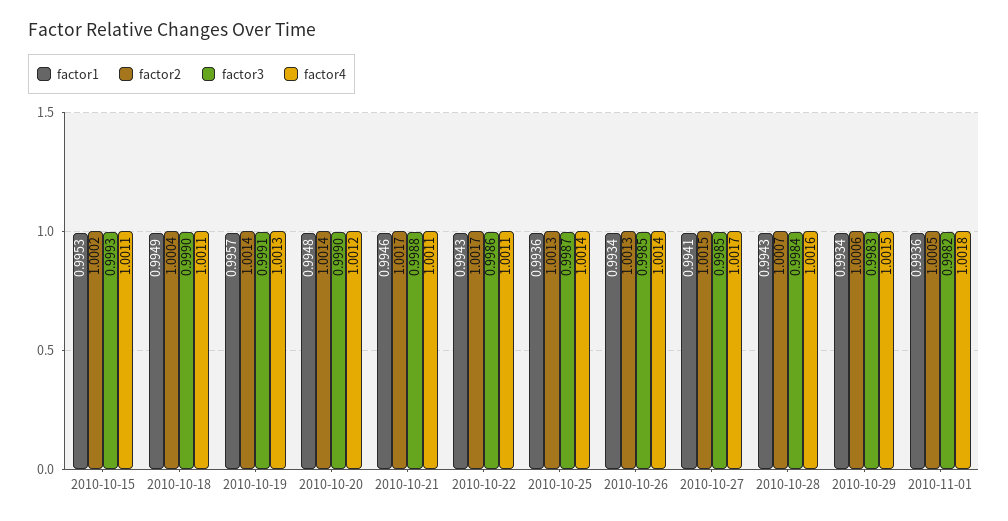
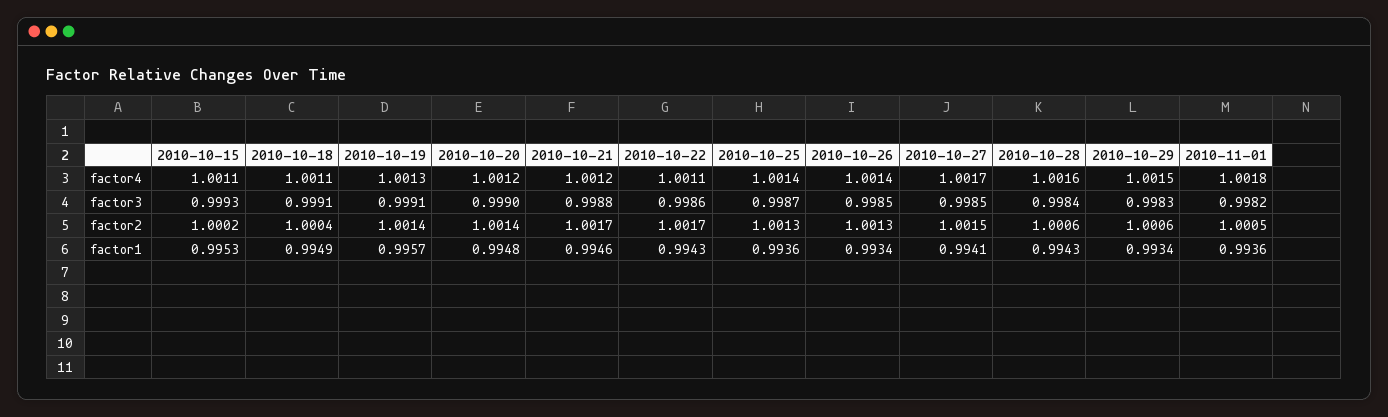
  {
    "factor1": {
      "2010-10-15": 0.9953,
      "2010-10-18": 0.9949,
      "2010-10-19": 0.9957,
      "2010-10-20": 0.9948,
      "2010-10-21": 0.9946,
      "2010-10-22": 0.9943,
      "2010-10-25": 0.9936,
      "2010-10-26": 0.9934,
      "2010-10-27": 0.9941,
      "2010-10-28": 0.9943,
      "2010-10-29": 0.9934,
      "2010-11-01": 0.9936
    },
    "factor2": {
      "2010-10-15": 1.0002,
      "2010-10-18": 1.0004,
      "2010-10-19": 1.0014,
      "2010-10-20": 1.0014,
      "2010-10-21": 1.0017,
      "2010-10-22": 1.0017,
      "2010-10-25": 1.0013,
      "2010-10-26": 1.0013,
      "2010-10-27": 1.0015,
-     "2010-10-28": 1.0007,
+     "2010-10-28": 1.0006,
      "2010-10-29": 1.0006,
      "2010-11-01": 1.0005
    },
    "factor3": {
      "2010-10-15": 0.9993,
-     "2010-10-18": 0.999,
+     "2010-10-18": 0.9991,
      "2010-10-19": 0.9991,
      "2010-10-20": 0.999,
      "2010-10-21": 0.9988,
      "2010-10-22": 0.9986,
      "2010-10-25": 0.9987,
      "2010-10-26": 0.9985,
      "2010-10-27": 0.9985,
      "2010-10-28": 0.9984,
      "2010-10-29": 0.9983,
      "2010-11-01": 0.9982
    },
    "factor4": {
      "2010-10-15": 1.0011,
      "2010-10-18": 1.0011,
      "2010-10-19": 1.0013,
      "2010-10-20": 1.0012,
-     "2010-10-21": 1.0011,
+     "2010-10-21": 1.0012,
      "2010-10-22": 1.0011,
      "2010-10-25": 1.0014,
      "2010-10-26": 1.0014,
      "2010-10-27": 1.0017,
      "2010-10-28": 1.0016,
      "2010-10-29": 1.0015,
      "2010-11-01": 1.0018
    }
  }

